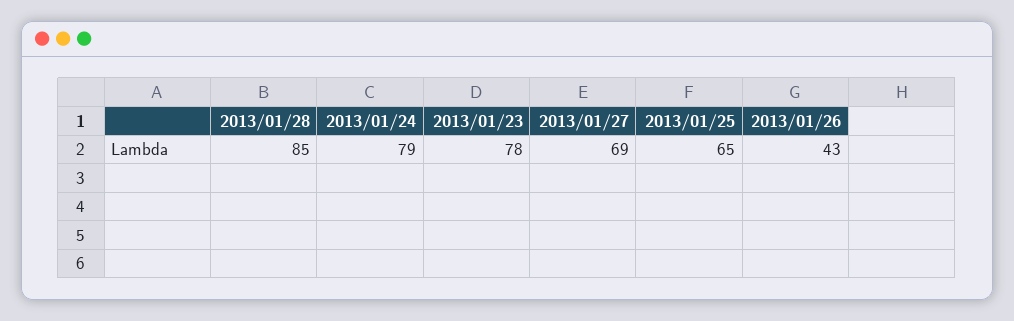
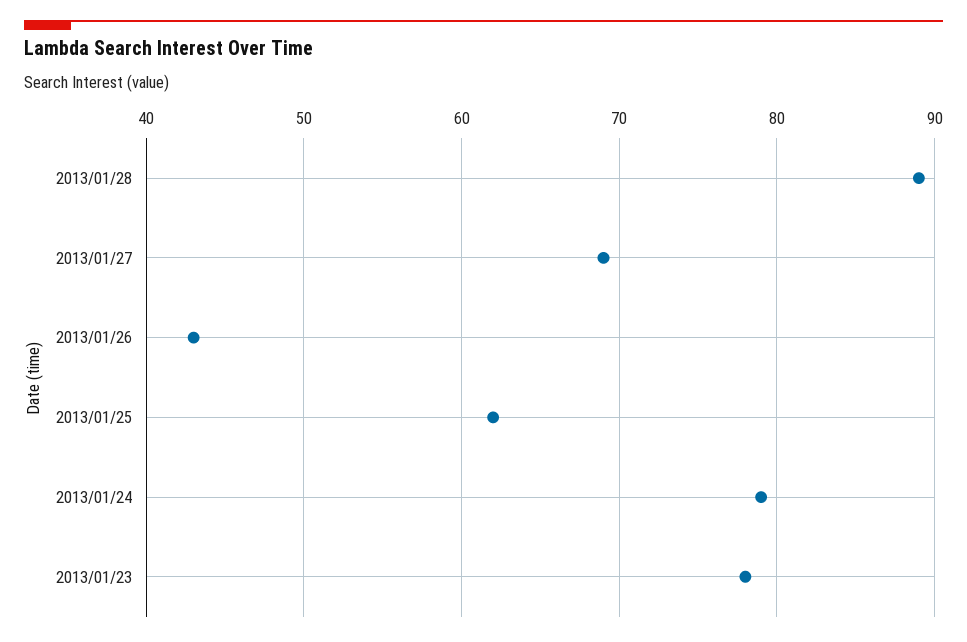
  {
-   "2013/01/28": 85,
+   "2013/01/28": 89,
    "2013/01/24": 79,
    "2013/01/23": 78,
    "2013/01/27": 69,
-   "2013/01/25": 65,
+   "2013/01/25": 62,
    "2013/01/26": 43
  }

